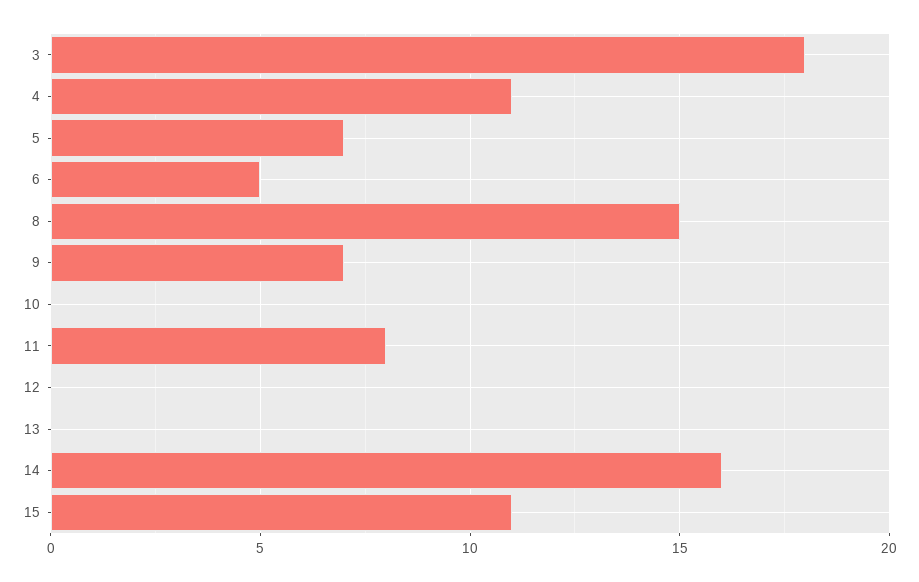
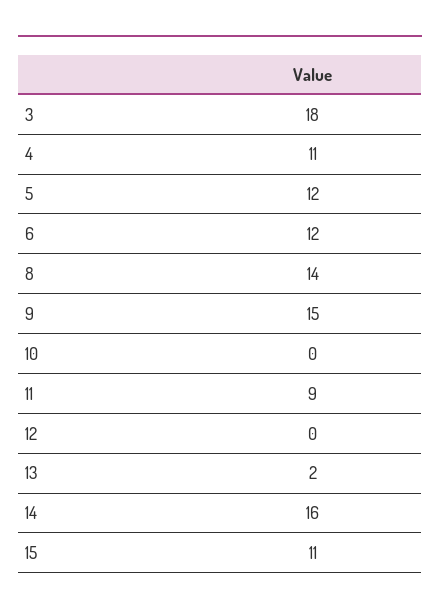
  {
    "3": 18,
    "4": 11,
-   "5": 7,
+   "5": 12,
-   "6": 5,
+   "6": 12,
-   "8": 15,
+   "8": 14,
-   "9": 7,
+   "9": 15,
    "10": 0,
-   "11": 8,
+   "11": 9,
    "12": 0,
-   "13": 0,
+   "13": 2,
    "14": 16,
    "15": 11
  }

